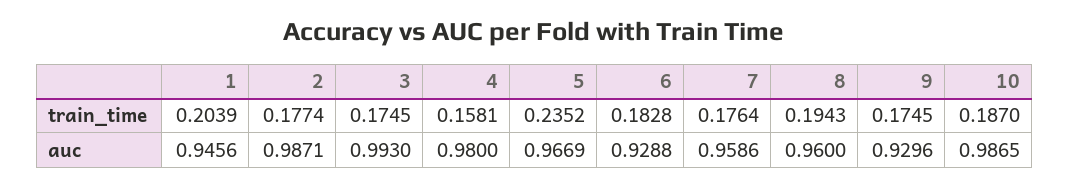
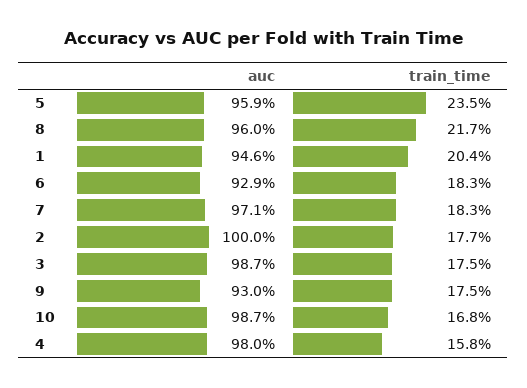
  {
    "1": {
      "train_time": 0.2039,
      "auc": 0.9456
    },
    "2": {
      "train_time": 0.1774,
-     "auc": 0.9871
+     "auc": 1
    },
    "3": {
      "train_time": 0.1745,
-     "auc": 0.993
+     "auc": 0.987
    },
    "4": {
      "train_time": 0.1581,
      "auc": 0.98
    },
    "5": {
      "train_time": 0.2352,
-     "auc": 0.9669
+     "auc": 0.959
    },
    "6": {
      "train_time": 0.1828,
      "auc": 0.9288
    },
    "7": {
-     "train_time": 0.1764,
+     "train_time": 0.183,
-     "auc": 0.9586
+     "auc": 0.971
    },
    "8": {
-     "train_time": 0.1943,
+     "train_time": 0.217,
      "auc": 0.96
    },
    "9": {
      "train_time": 0.1745,
      "auc": 0.9296
    },
    "10": {
-     "train_time": 0.187,
+     "train_time": 0.168,
      "auc": 0.9865
    }
  }

